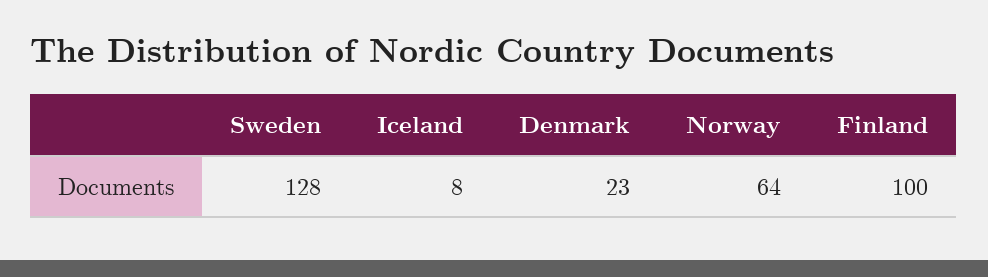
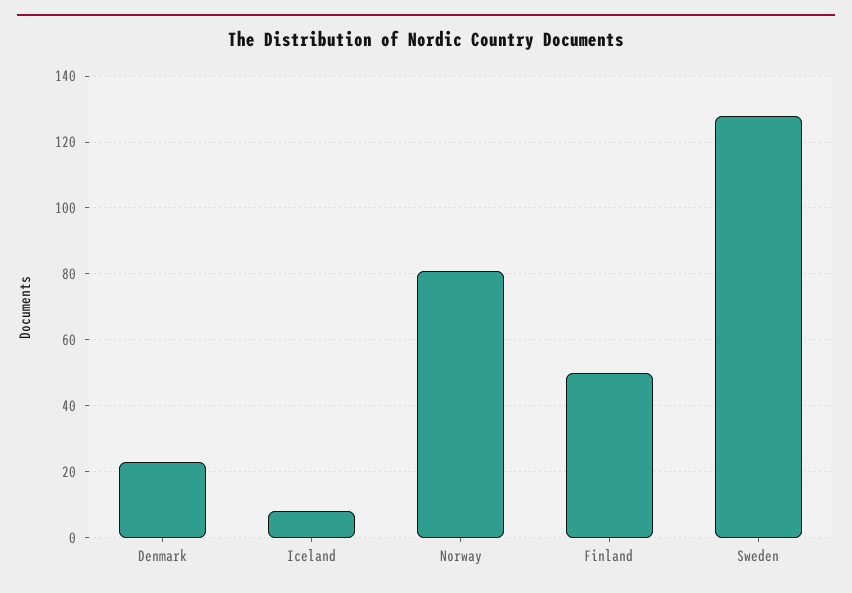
  {
    "Sweden": 128,
    "Iceland": 8,
    "Denmark": 23,
-   "Norway": 64,
+   "Norway": 80,
-   "Finland": 100
+   "Finland": 50
  }

